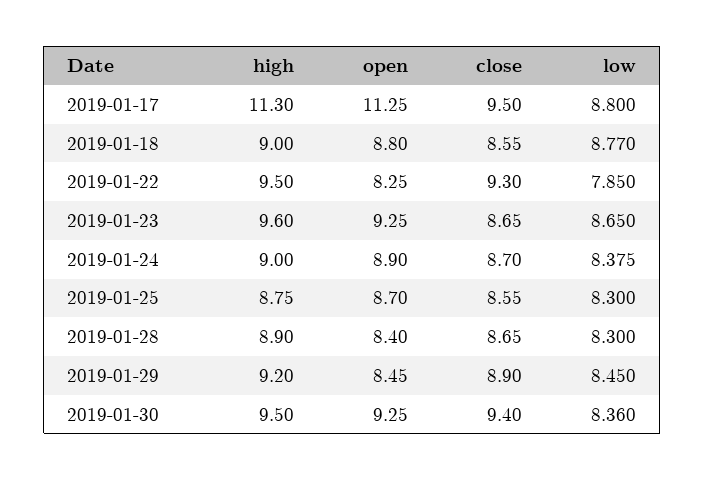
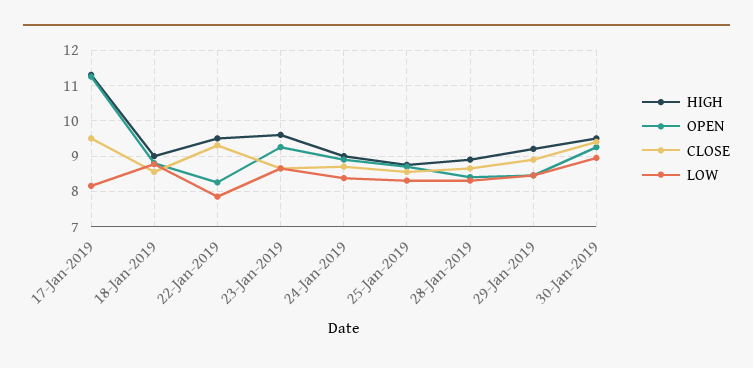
  {
    "high": {
      "2019-01-17": 11.3,
      "2019-01-18": 9,
      "2019-01-22": 9.5,
      "2019-01-23": 9.6,
      "2019-01-24": 9,
      "2019-01-25": 8.75,
      "2019-01-28": 8.9,
      "2019-01-29": 9.2,
      "2019-01-30": 9.5
    },
    "open": {
      "2019-01-17": 11.25,
      "2019-01-18": 8.8,
      "2019-01-22": 8.25,
      "2019-01-23": 9.25,
      "2019-01-24": 8.9,
      "2019-01-25": 8.7,
      "2019-01-28": 8.4,
      "2019-01-29": 8.45,
      "2019-01-30": 9.25
    },
    "close": {
      "2019-01-17": 9.5,
      "2019-01-18": 8.55,
      "2019-01-22": 9.3,
      "2019-01-23": 8.65,
      "2019-01-24": 8.7,
      "2019-01-25": 8.55,
      "2019-01-28": 8.65,
      "2019-01-29": 8.9,
      "2019-01-30": 9.4
    },
    "low": {
-     "2019-01-17": 8.8,
+     "2019-01-17": 8.2,
      "2019-01-18": 8.77,
      "2019-01-22": 7.85,
      "2019-01-23": 8.65,
      "2019-01-24": 8.375,
      "2019-01-25": 8.3,
      "2019-01-28": 8.3,
      "2019-01-29": 8.45,
-     "2019-01-30": 8.36
+     "2019-01-30": 9
    }
  }

